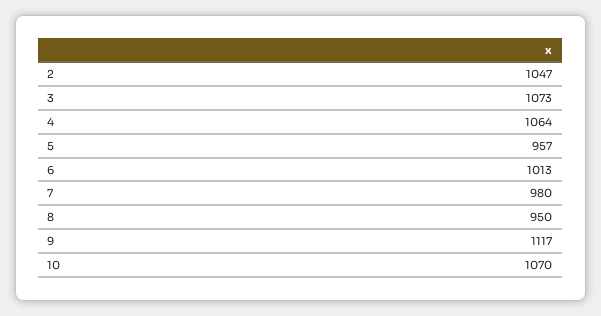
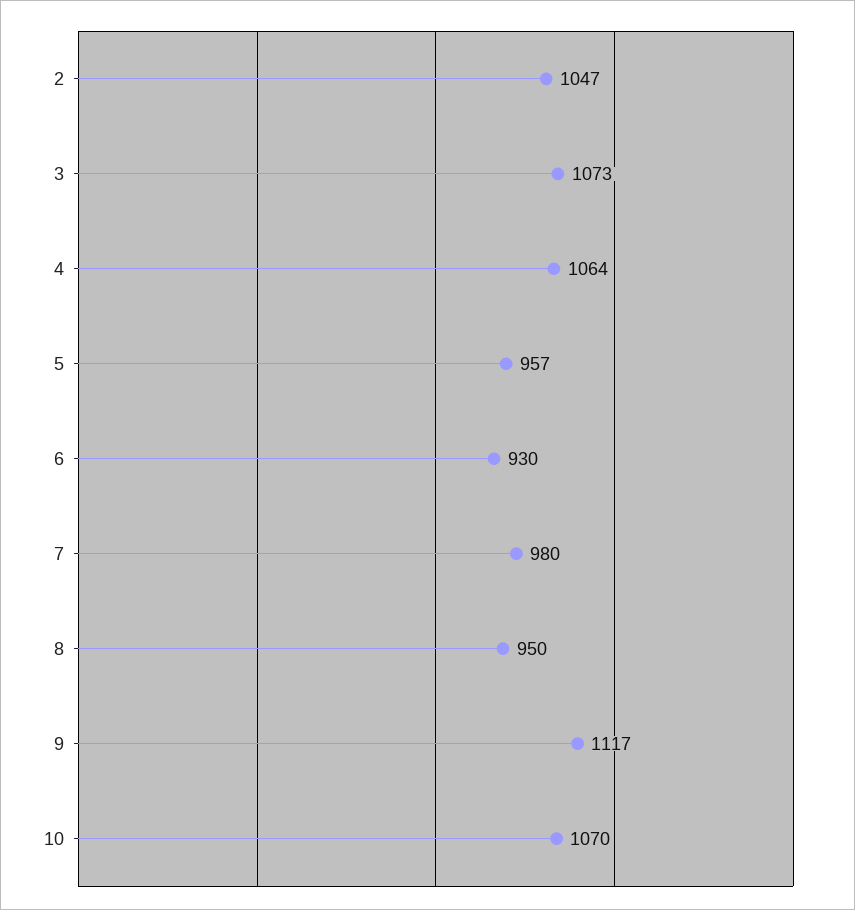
  {
    "2": 1047,
    "3": 1073,
    "4": 1064,
    "5": 957,
-   "6": 1013,
+   "6": 930,
    "7": 980,
    "8": 950,
    "9": 1117,
    "10": 1070
  }

